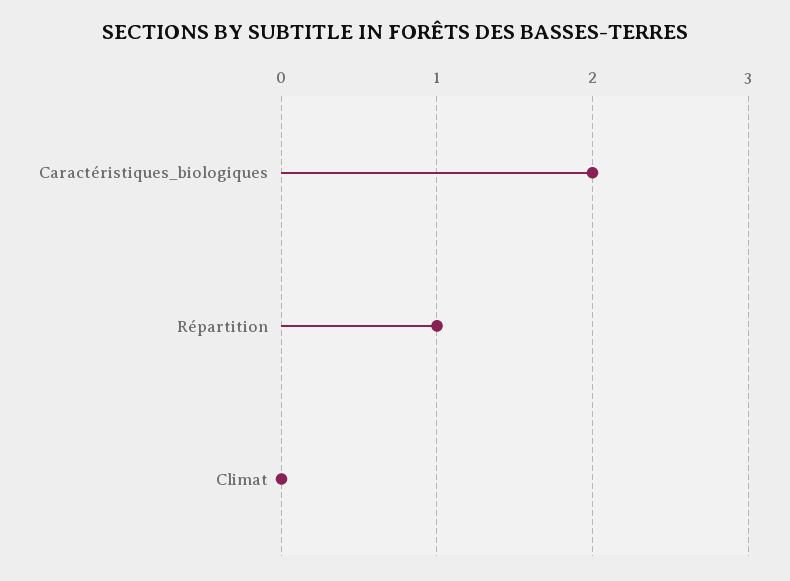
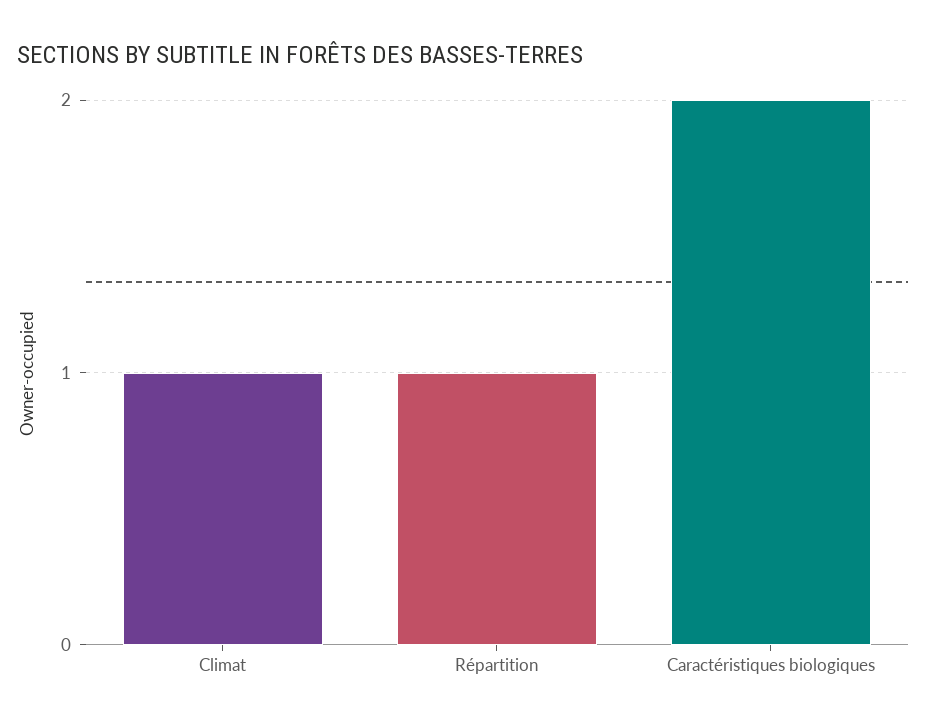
  {
    "Caractéristiques_biologiques": 2,
    "Répartition": 1,
-   "Climat": 0
+   "Climat": 1
  }

